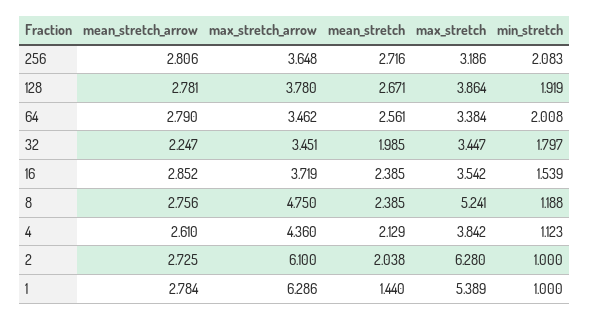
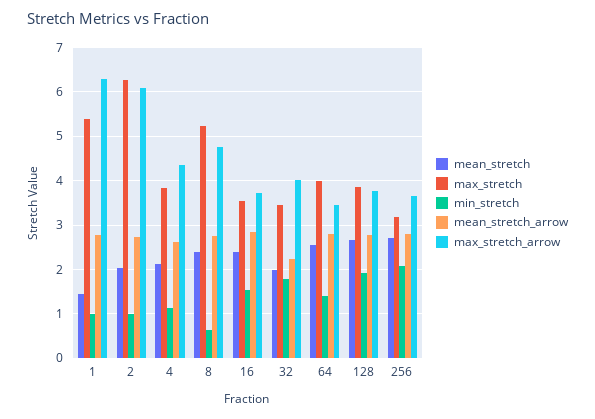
  {
    "mean_stretch_arrow": {
      "256": 2.806,
      "128": 2.781,
      "64": 2.79,
      "32": 2.247,
      "16": 2.852,
      "8": 2.756,
      "4": 2.61,
      "2": 2.725,
      "1": 2.784
    },
    "max_stretch_arrow": {
      "256": 3.648,
      "128": 3.78,
      "64": 3.462,
-     "32": 3.451,
+     "32": 4,
      "16": 3.719,
      "8": 4.75,
      "4": 4.36,
      "2": 6.1,
      "1": 6.286
    },
    "mean_stretch": {
      "256": 2.716,
      "128": 2.671,
      "64": 2.561,
      "32": 1.985,
      "16": 2.385,
      "8": 2.385,
      "4": 2.129,
      "2": 2.038,
      "1": 1.44
    },
    "max_stretch": {
      "256": 3.186,
      "128": 3.864,
-     "64": 3.384,
+     "64": 4,
      "32": 3.447,
      "16": 3.542,
      "8": 5.241,
      "4": 3.842,
      "2": 6.28,
      "1": 5.389
    },
    "min_stretch": {
      "256": 2.083,
      "128": 1.919,
-     "64": 2.008,
+     "64": 1.4,
      "32": 1.797,
      "16": 1.539,
-     "8": 1.188,
+     "8": 0.6,
      "4": 1.123,
      "2": 1,
      "1": 1
    }
  }

